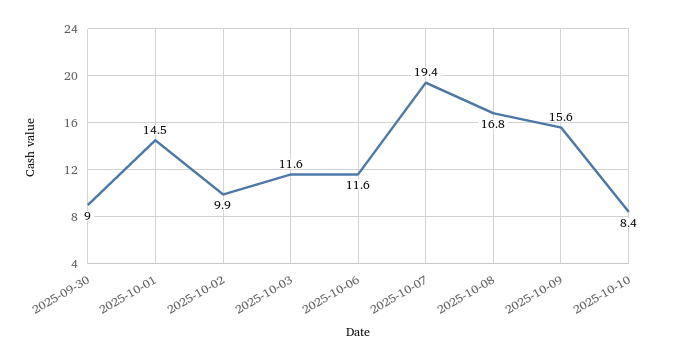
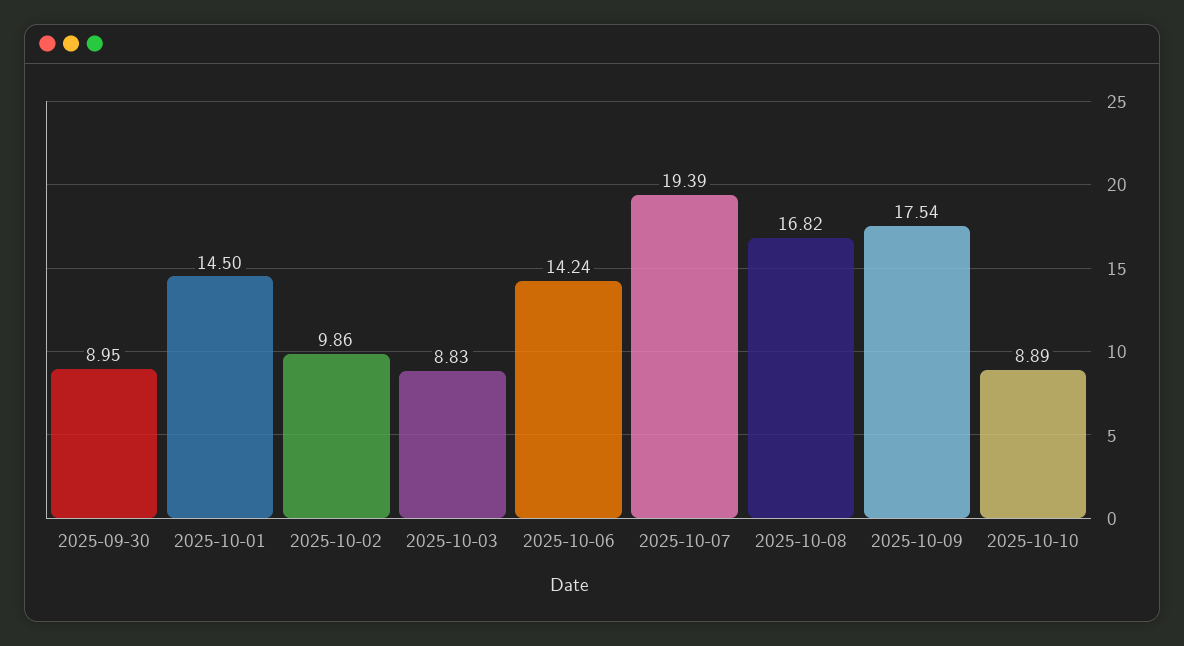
  {
    "2025-09-30": 8.95,
    "2025-10-01": 14.5,
    "2025-10-02": 9.86,
-   "2025-10-03": 11.6,
+   "2025-10-03": 8.83,
-   "2025-10-06": 11.6,
+   "2025-10-06": 14.24,
    "2025-10-07": 19.39,
    "2025-10-08": 16.82,
-   "2025-10-09": 15.6,
+   "2025-10-09": 17.54,
-   "2025-10-10": 8.4
+   "2025-10-10": 8.89
  }

